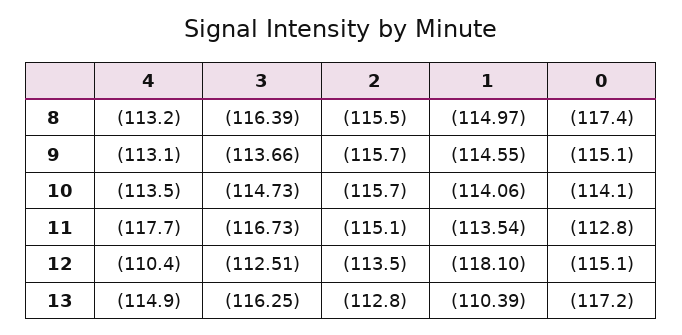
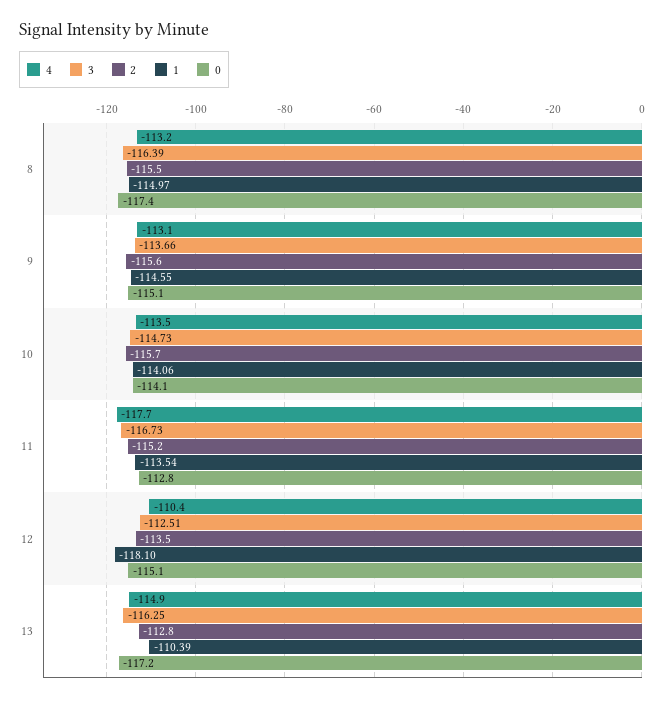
  {
    "4": {
      "8": -113.2,
      "9": -113.1,
      "10": -113.5,
      "11": -117.7,
      "12": -110.4,
      "13": -114.9
    },
    "3": {
      "8": -116.39,
      "9": -113.66,
      "10": -114.73,
      "11": -116.73,
      "12": -112.51,
      "13": -116.25
    },
    "2": {
      "8": -115.5,
-     "9": -115.7,
+     "9": -115.6,
      "10": -115.7,
-     "11": -115.1,
+     "11": -115.2,
      "12": -113.5,
      "13": -112.8
    },
    "1": {
      "8": -114.97,
      "9": -114.55,
      "10": -114.06,
      "11": -113.54,
      "12": -118.1,
      "13": -110.39
    },
    "0": {
      "8": -117.4,
      "9": -115.1,
      "10": -114.1,
      "11": -112.8,
      "12": -115.1,
      "13": -117.2
    }
  }

